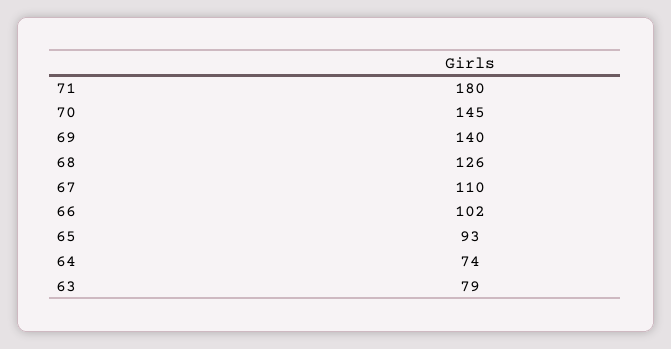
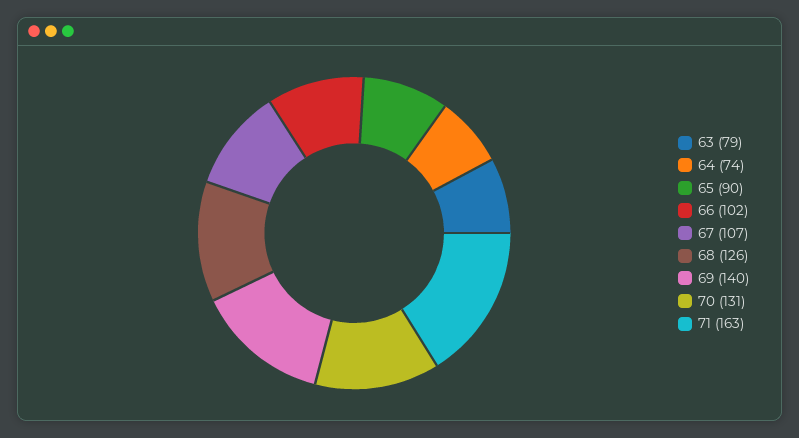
  {
-   "71": 180,
+   "71": 163,
-   "70": 145,
+   "70": 131,
    "69": 140,
    "68": 126,
-   "67": 110,
+   "67": 107,
    "66": 102,
-   "65": 93,
+   "65": 90,
    "64": 74,
    "63": 79
  }

